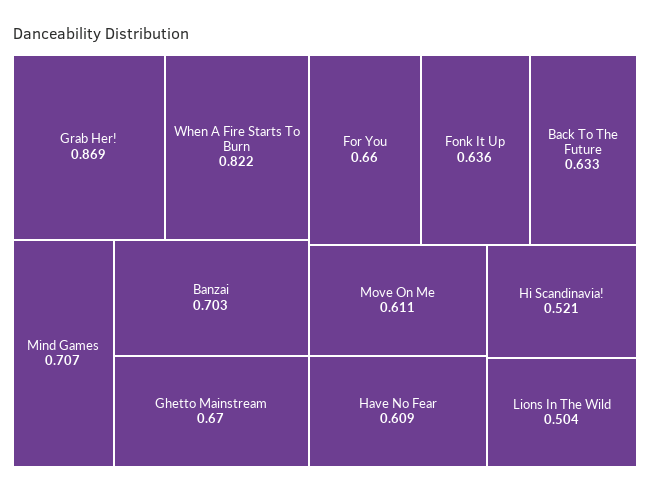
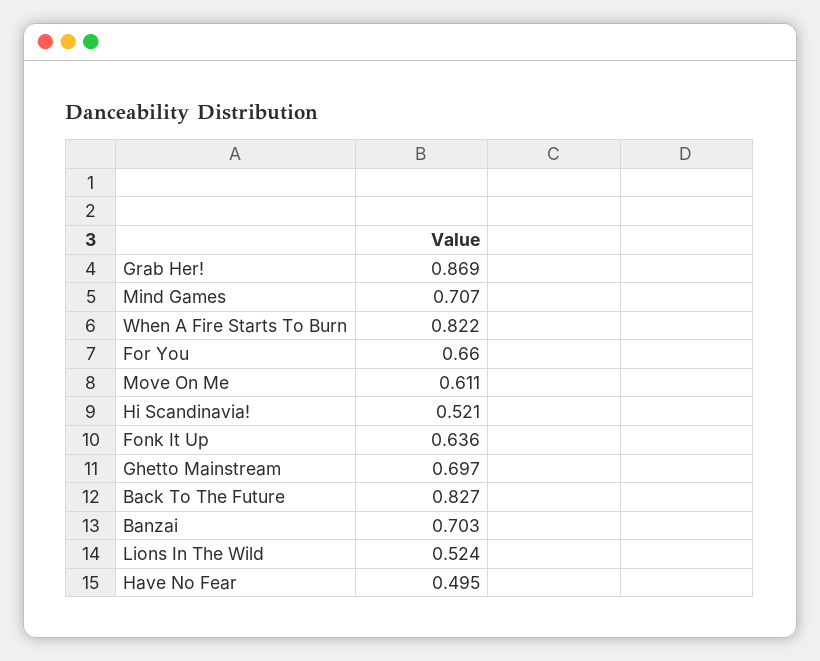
  {
    "Grab Her!": 0.869,
    "When A Fire Starts To Burn": 0.822,
    "Mind Games": 0.707,
    "Banzai": 0.703,
-   "Ghetto Mainstream": 0.67,
+   "Ghetto Mainstream": 0.697,
    "For You": 0.66,
    "Fonk It Up": 0.636,
-   "Back To The Future": 0.633,
+   "Back To The Future": 0.827,
    "Move On Me": 0.611,
-   "Have No Fear": 0.609,
+   "Have No Fear": 0.495,
    "Hi Scandinavia!": 0.521,
-   "Lions In The Wild": 0.504
+   "Lions In The Wild": 0.524
  }

